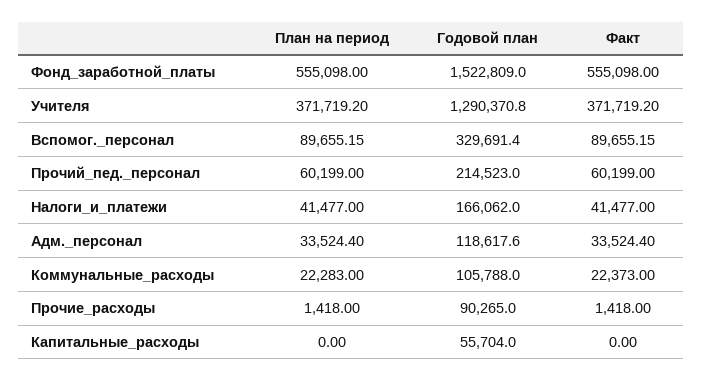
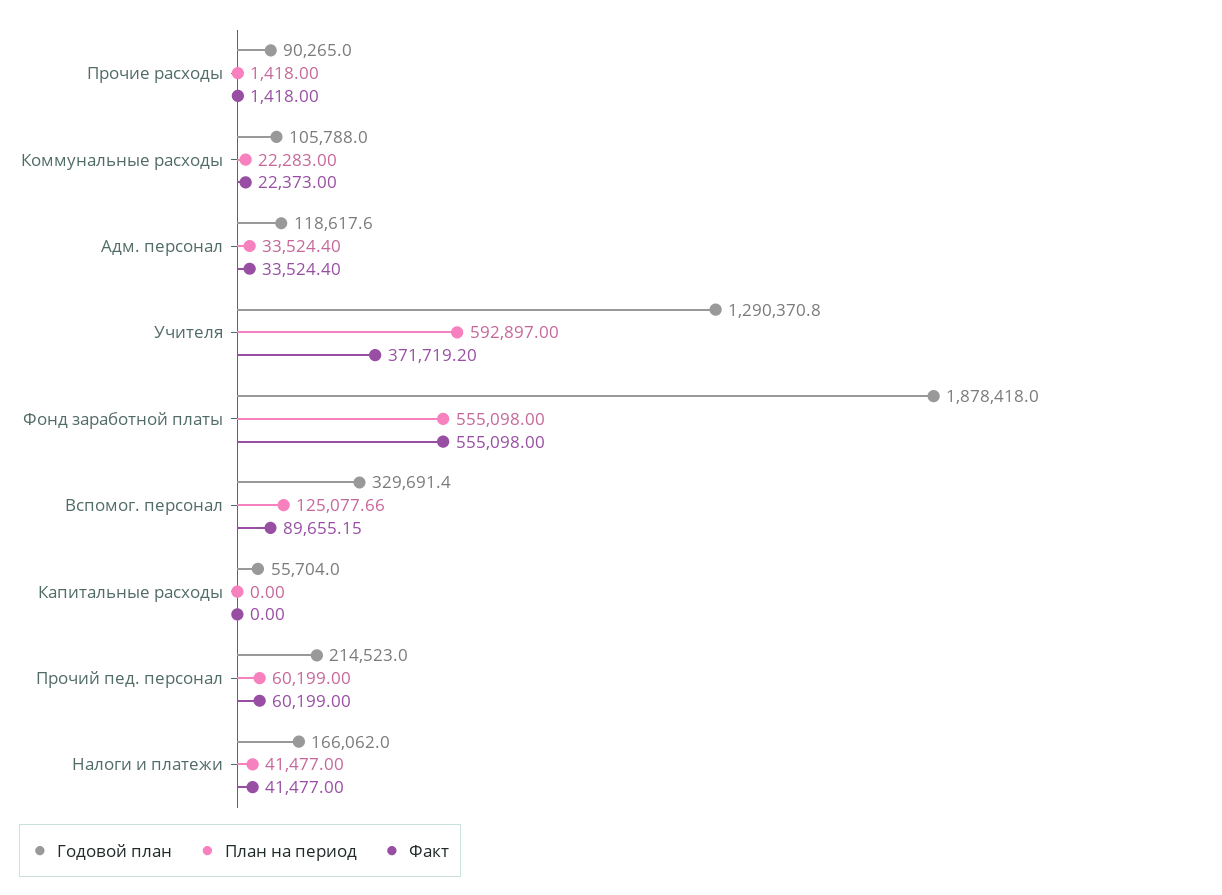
  {
    "План на период": {
      "Фонд_заработной_платы": 555098,
-     "Учителя": 371719.2,
+     "Учителя": 592897,
-     "Вспомог._персонал": 89655.15,
+     "Вспомог._персонал": 125077.66,
      "Прочий_пед._персонал": 60199,
      "Налоги_и_платежи": 41477,
      "Адм._персонал": 33524.4,
      "Коммунальные_расходы": 22283,
      "Прочие_расходы": 1418,
      "Капитальные_расходы": 0
    },
    "Годовой план": {
-     "Фонд_заработной_платы": 1522809,
+     "Фонд_заработной_платы": 1878418,
      "Учителя": 1290370.8,
      "Вспомог._персонал": 329691.4,
      "Прочий_пед._персонал": 214523,
      "Налоги_и_платежи": 166062,
      "Адм._персонал": 118617.6,
      "Коммунальные_расходы": 105788,
      "Прочие_расходы": 90265,
      "Капитальные_расходы": 55704
    },
    "Факт": {
      "Фонд_заработной_платы": 555098,
      "Учителя": 371719.2,
      "Вспомог._персонал": 89655.15,
      "Прочий_пед._персонал": 60199,
      "Налоги_и_платежи": 41477,
      "Адм._персонал": 33524.4,
      "Коммунальные_расходы": 22373,
      "Прочие_расходы": 1418,
      "Капитальные_расходы": 0
    }
  }

